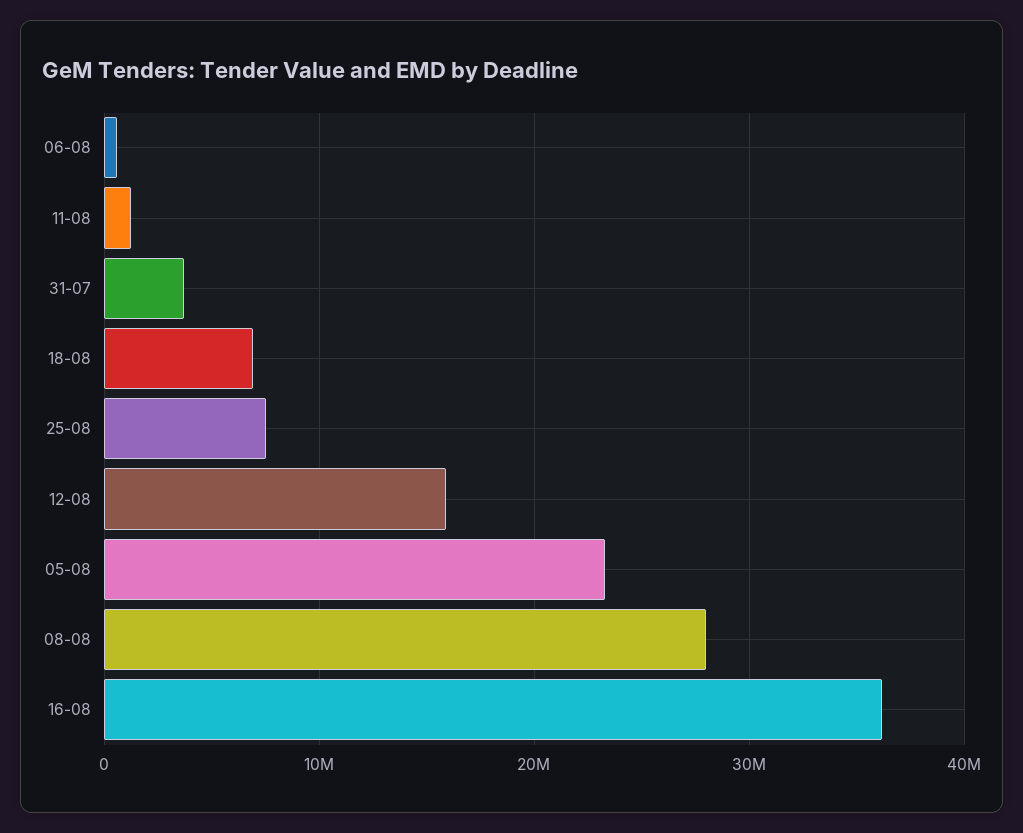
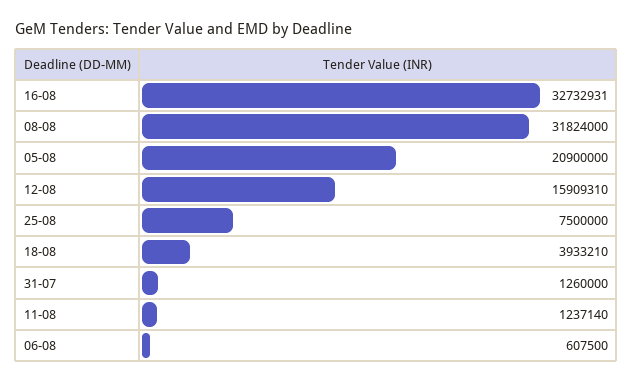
  {
    "06-08": 607500,
    "11-08": 1237140,
-   "31-07": 4000000,
+   "31-07": 1260000,
-   "18-08": 7000000,
+   "18-08": 3933210,
    "25-08": 7500000,
    "12-08": 15909310,
-   "05-08": 23000000,
+   "05-08": 20900000,
-   "08-08": 28000000,
+   "08-08": 31824000,
-   "16-08": 36000000
+   "16-08": 32732931
  }

